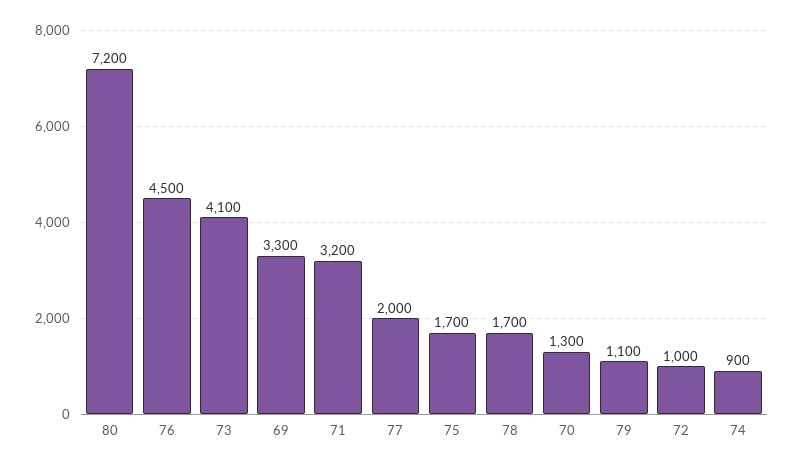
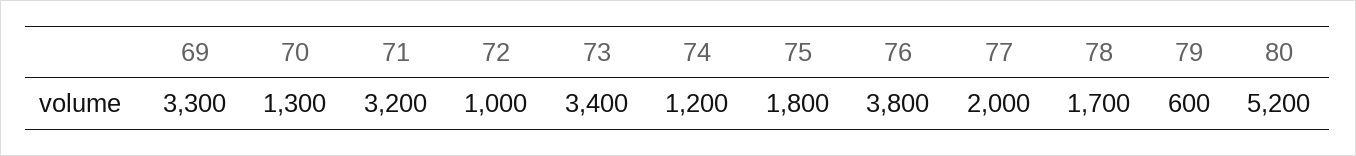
  {
-   "80": 7200,
+   "80": 5200,
-   "76": 4500,
+   "76": 3800,
-   "73": 4100,
+   "73": 3400,
    "69": 3300,
    "71": 3200,
    "77": 2000,
-   "75": 1700,
+   "75": 1800,
    "78": 1700,
    "70": 1300,
-   "79": 1100,
+   "79": 600,
    "72": 1000,
-   "74": 900
+   "74": 1200
  }

